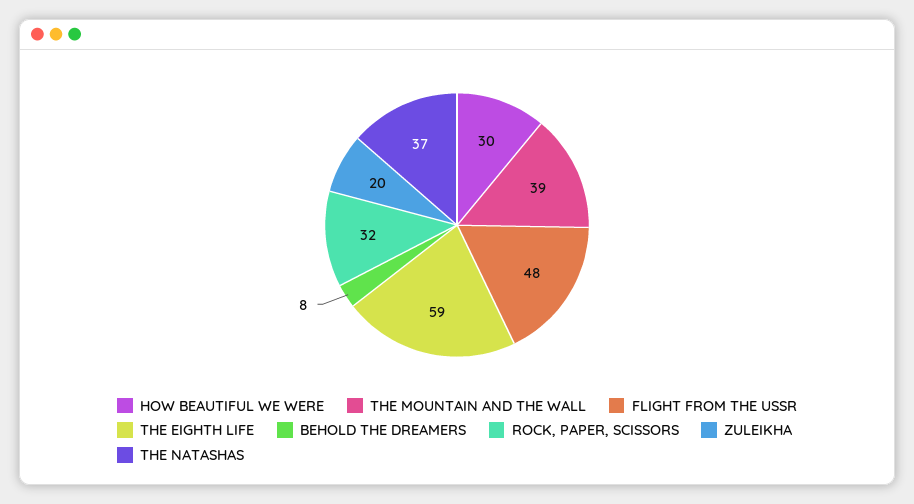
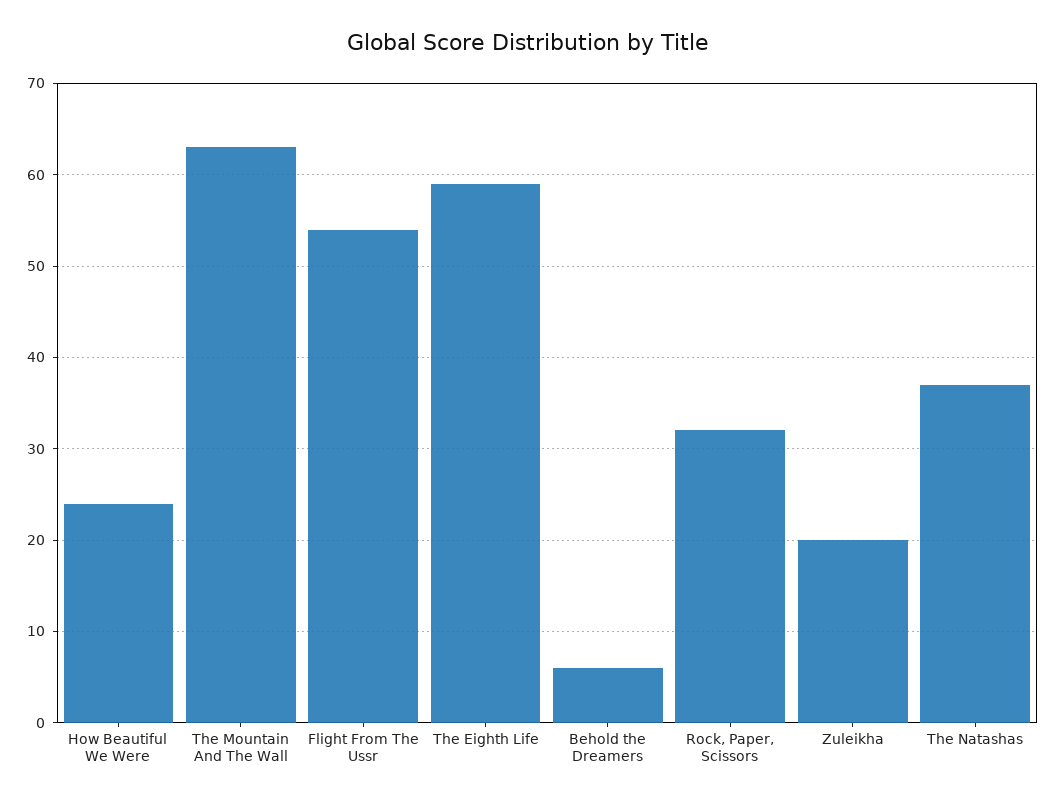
  {
-   "HOW BEAUTIFUL WE WERE": 30,
+   "HOW BEAUTIFUL WE WERE": 24,
-   "THE MOUNTAIN AND THE WALL": 39,
+   "THE MOUNTAIN AND THE WALL": 63,
-   "FLIGHT FROM THE USSR": 48,
+   "FLIGHT FROM THE USSR": 54,
    "THE EIGHTH LIFE": 59,
-   "BEHOLD THE DREAMERS": 8,
+   "BEHOLD THE DREAMERS": 6,
    "ROCK, PAPER, SCISSORS": 32,
    "ZULEIKHA": 20,
    "THE NATASHAS": 37
  }

